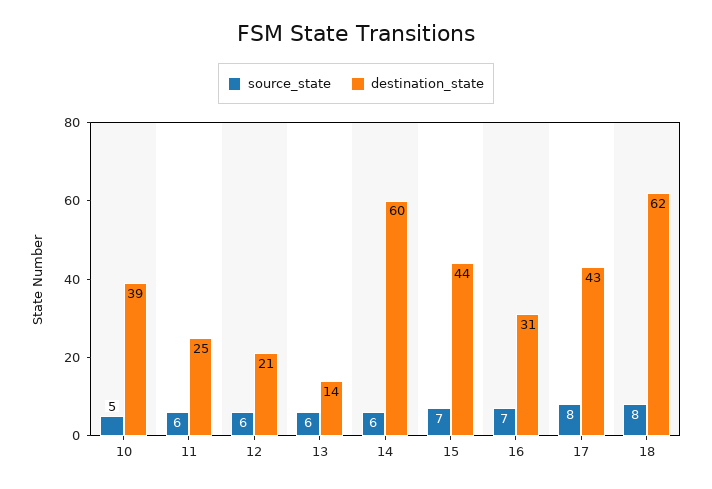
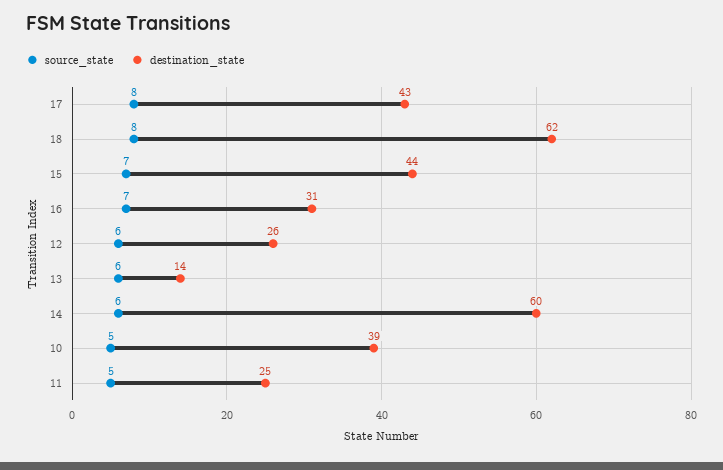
  {
    "source_state": {
      "10": 5,
-     "11": 6,
+     "11": 5,
      "12": 6,
      "13": 6,
      "14": 6,
      "15": 7,
      "16": 7,
      "17": 8,
      "18": 8
    },
    "destination_state": {
      "10": 39,
      "11": 25,
-     "12": 21,
+     "12": 26,
      "13": 14,
      "14": 60,
      "15": 44,
      "16": 31,
      "17": 43,
      "18": 62
    }
  }

